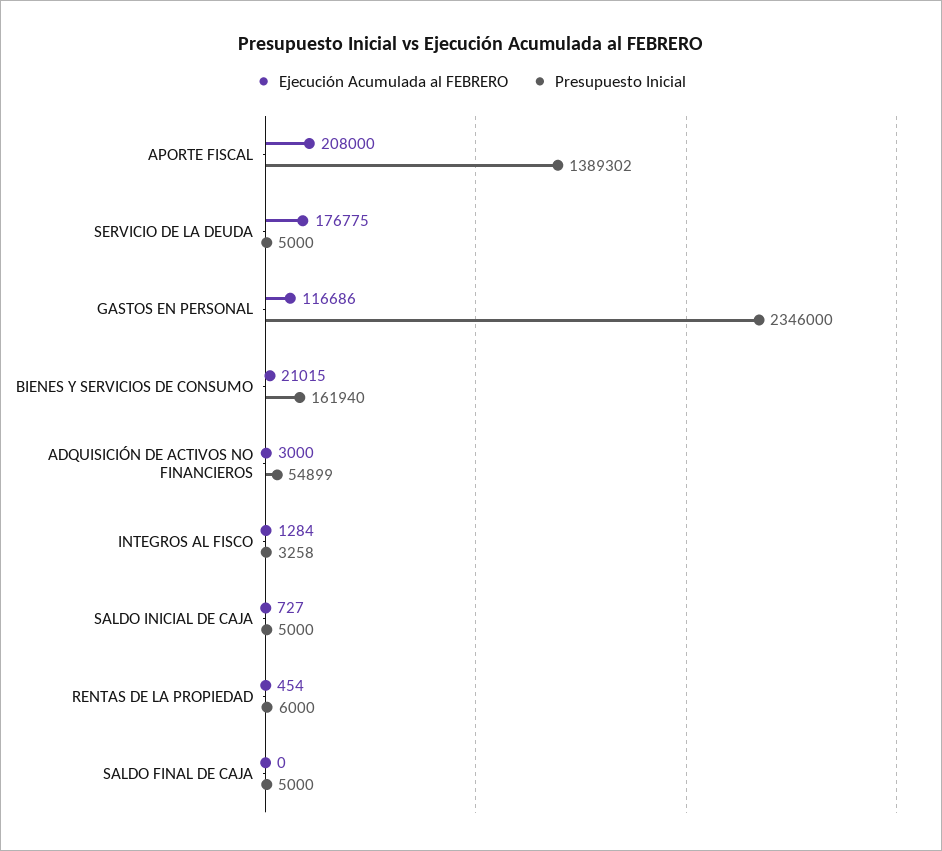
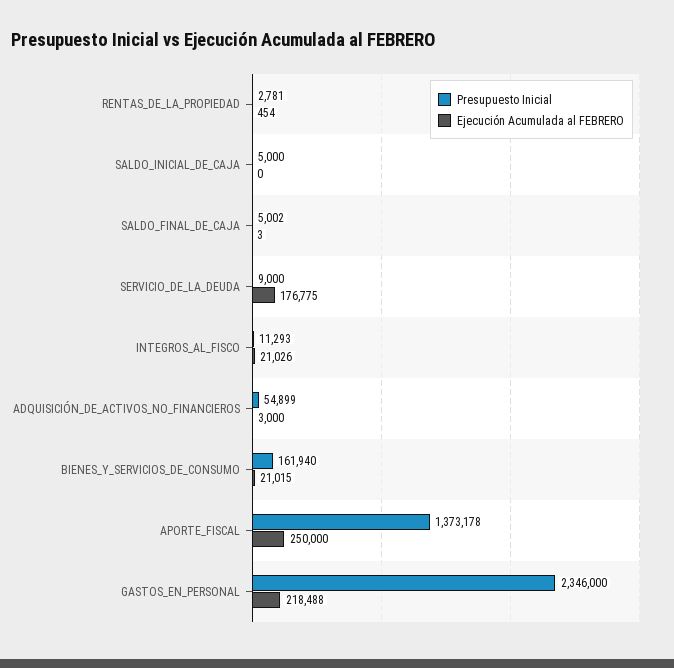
  {
    "Ejecución Acumulada al FEBRERO": {
-     "APORTE FISCAL": 208000,
+     "APORTE FISCAL": 250000,
      "SERVICIO DE LA DEUDA": 176775,
-     "GASTOS EN PERSONAL": 116686,
+     "GASTOS EN PERSONAL": 218488,
      "BIENES Y SERVICIOS DE CONSUMO": 21015,
      "ADQUISICIÓN DE ACTIVOS NO FINANCIEROS": 3000,
-     "INTEGROS AL FISCO": 1284,
+     "INTEGROS AL FISCO": 21026,
-     "SALDO INICIAL DE CAJA": 727,
+     "SALDO INICIAL DE CAJA": 0,
      "RENTAS DE LA PROPIEDAD": 454,
-     "SALDO FINAL DE CAJA": 0
+     "SALDO FINAL DE CAJA": 3
    },
    "Presupuesto Inicial": {
-     "APORTE FISCAL": 1389302,
+     "APORTE FISCAL": 1373178,
-     "SERVICIO DE LA DEUDA": 5000,
+     "SERVICIO DE LA DEUDA": 9000,
      "GASTOS EN PERSONAL": 2346000,
      "BIENES Y SERVICIOS DE CONSUMO": 161940,
      "ADQUISICIÓN DE ACTIVOS NO FINANCIEROS": 54899,
-     "INTEGROS AL FISCO": 3258,
+     "INTEGROS AL FISCO": 11293,
      "SALDO INICIAL DE CAJA": 5000,
-     "RENTAS DE LA PROPIEDAD": 6000,
+     "RENTAS DE LA PROPIEDAD": 2781,
-     "SALDO FINAL DE CAJA": 5000
+     "SALDO FINAL DE CAJA": 5002
    }
  }

